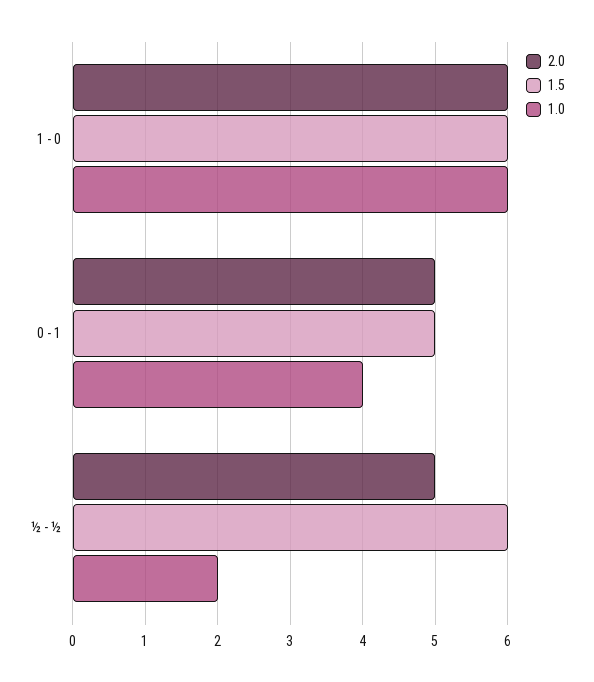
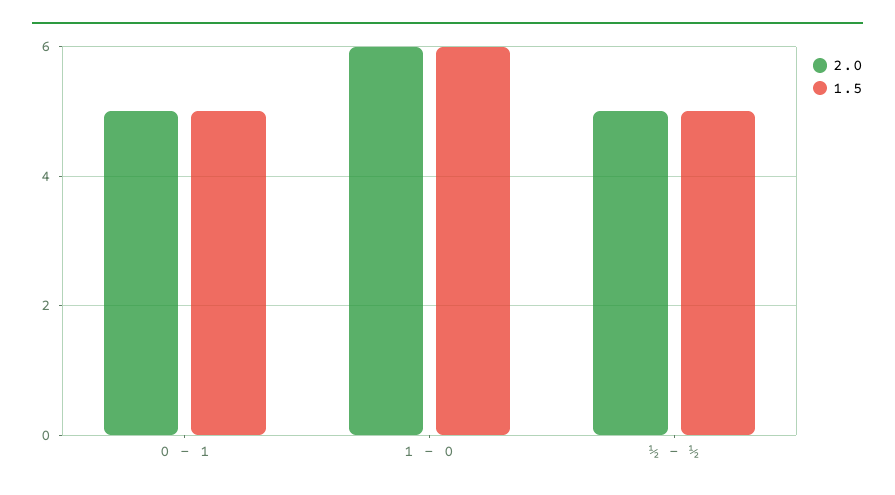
  {
    "2.0": {
      "1 - 0": 6,
      "0 - 1": 5,
      "½ - ½": 5
    },
    "1.5": {
      "1 - 0": 6,
      "0 - 1": 5,
-     "½ - ½": 6
+     "½ - ½": 5
-   },
+   }
-   "1.0": {
-     "1 - 0": 6,
-     "0 - 1": 4,
-     "½ - ½": 2
-   }
  }

